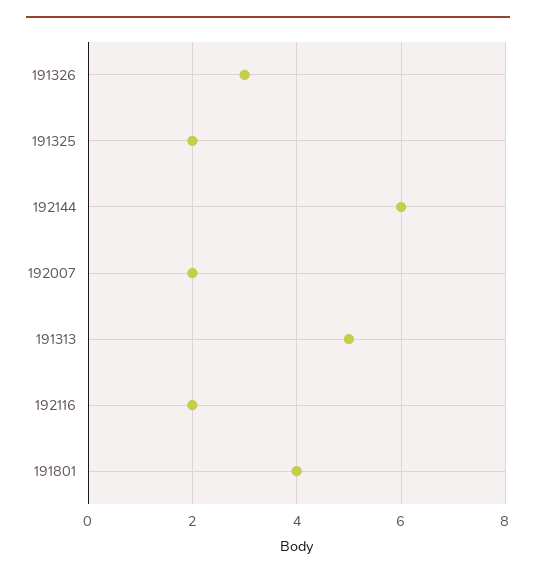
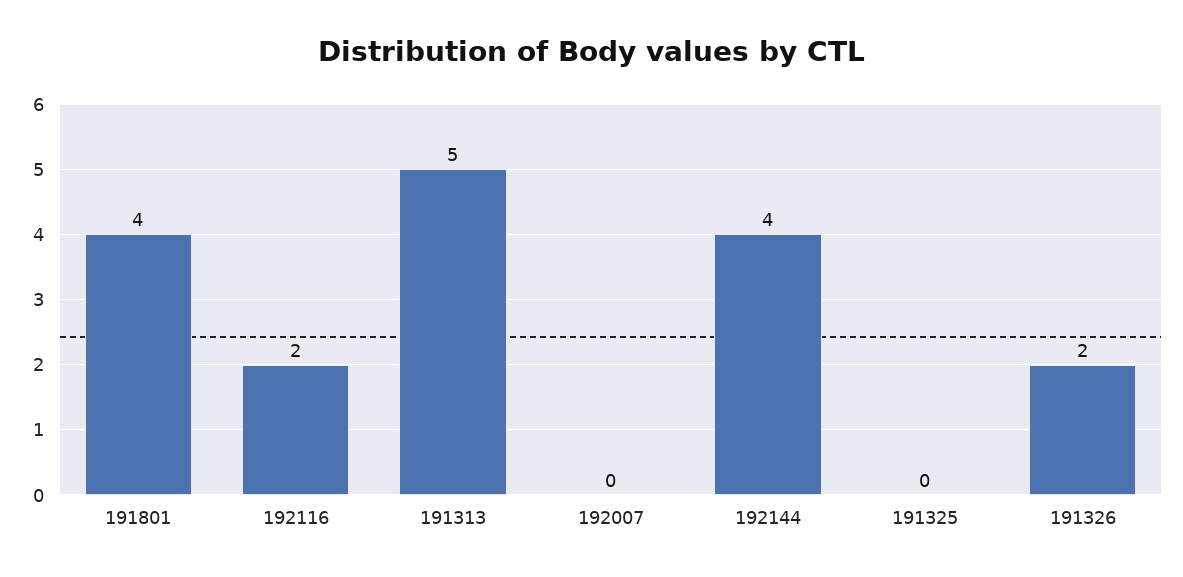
  {
-   "191326": 3,
+   "191326": 2,
-   "191325": 2,
+   "191325": 0,
-   "192144": 6,
+   "192144": 4,
-   "192007": 2,
+   "192007": 0,
    "191313": 5,
    "192116": 2,
    "191801": 4
  }

